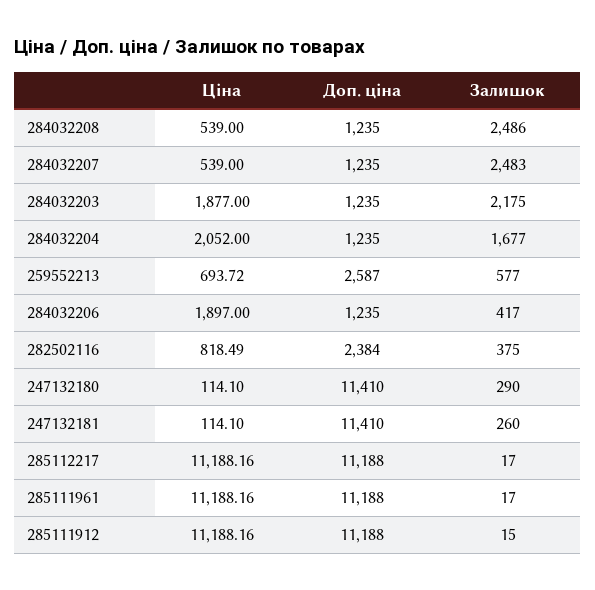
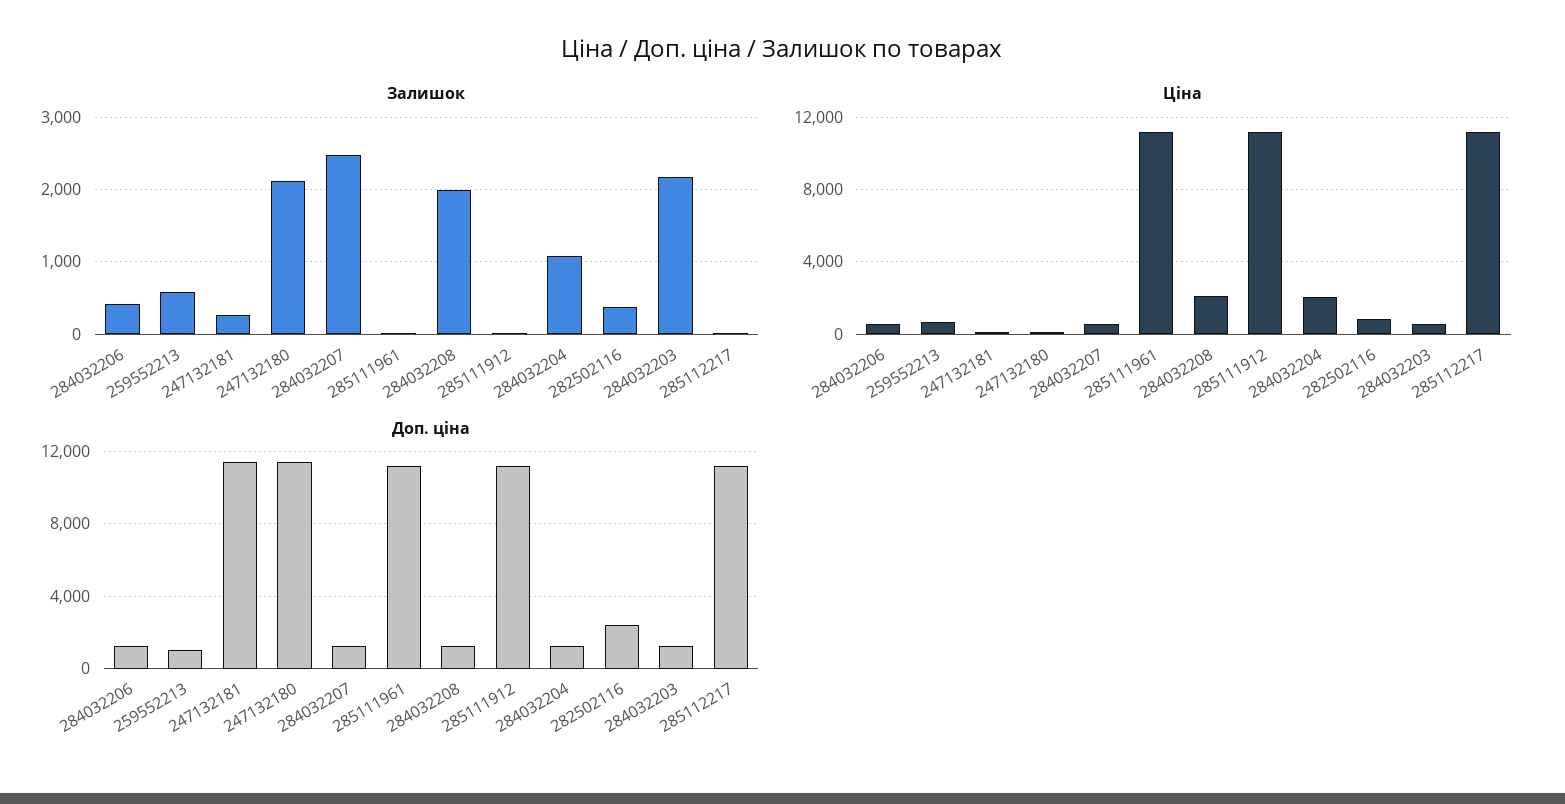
  {
    "Ціна": {
-     "284032208": 539,
+     "284032208": 2000,
      "284032207": 539,
-     "284032203": 1877,
+     "284032203": 500,
      "284032204": 2052,
      "259552213": 693.72,
-     "284032206": 1897,
+     "284032206": 500,
      "282502116": 818.49,
      "247132180": 114.1,
      "247132181": 114.1,
      "285112217": 11188.16,
      "285111961": 11188.16,
      "285111912": 11188.16
    },
    "Доп. ціна": {
      "284032208": 1235,
      "284032207": 1235,
      "284032203": 1235,
      "284032204": 1235,
-     "259552213": 2587,
+     "259552213": 1000,
      "284032206": 1235,
      "282502116": 2384,
      "247132180": 11410,
      "247132181": 11410,
      "285112217": 11188,
      "285111961": 11188,
      "285111912": 11188
    },
    "Залишок": {
-     "284032208": 2486,
+     "284032208": 2000,
      "284032207": 2483,
      "284032203": 2175,
-     "284032204": 1677,
+     "284032204": 1100,
      "259552213": 577,
      "284032206": 417,
      "282502116": 375,
-     "247132180": 290,
+     "247132180": 2100,
      "247132181": 260,
      "285112217": 17,
      "285111961": 17,
      "285111912": 15
    }
  }

